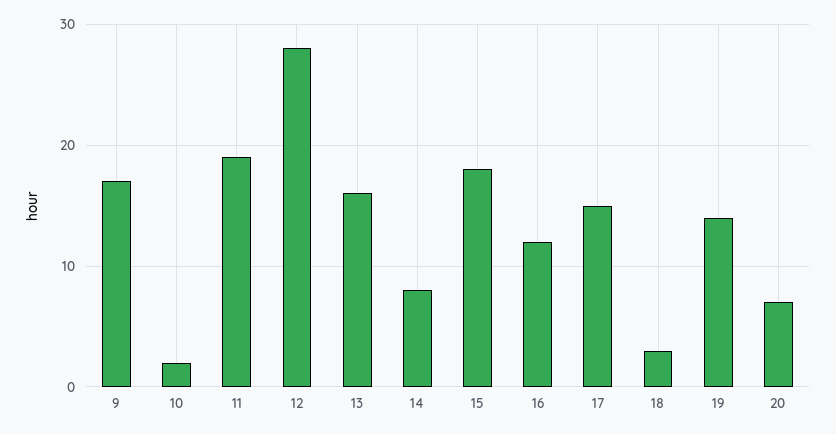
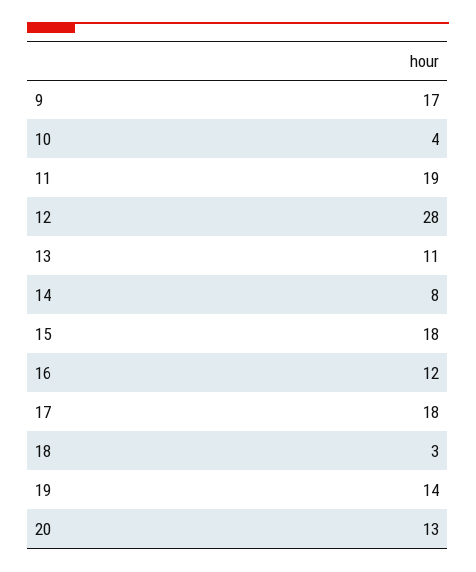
  {
    "9": 17,
-   "10": 2,
+   "10": 4,
    "11": 19,
    "12": 28,
-   "13": 16,
+   "13": 11,
    "14": 8,
    "15": 18,
    "16": 12,
-   "17": 15,
+   "17": 18,
    "18": 3,
    "19": 14,
-   "20": 7
+   "20": 13
  }

